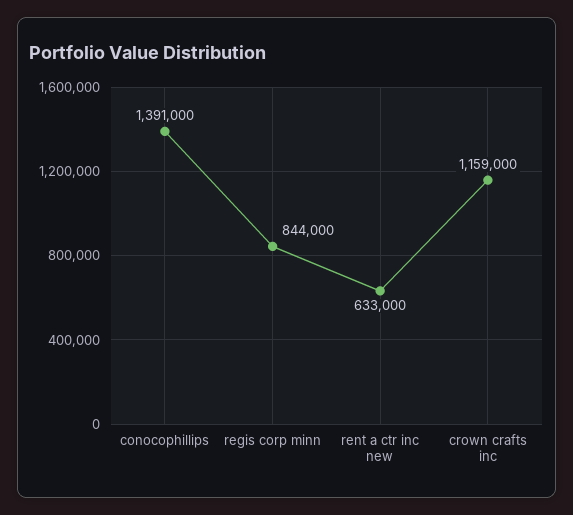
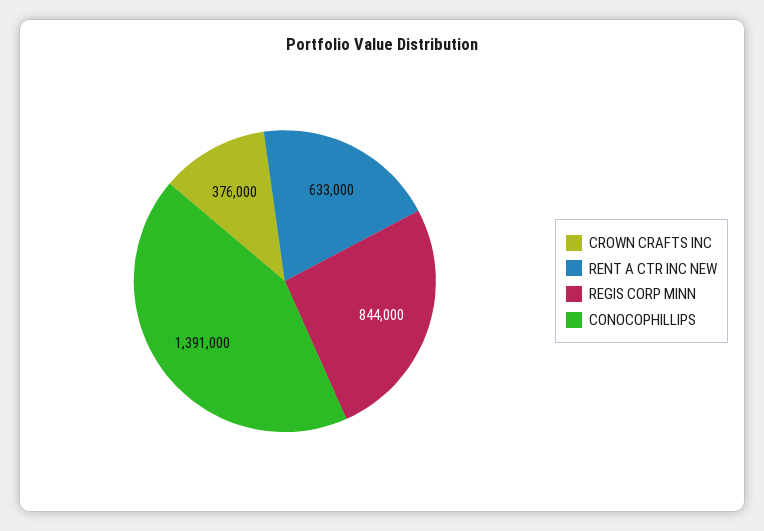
  {
    "conocophillips": 1391000,
    "regis corp minn": 844000,
    "rent a ctr inc new": 633000,
-   "crown crafts inc": 1159000
+   "crown crafts inc": 376000
  }

